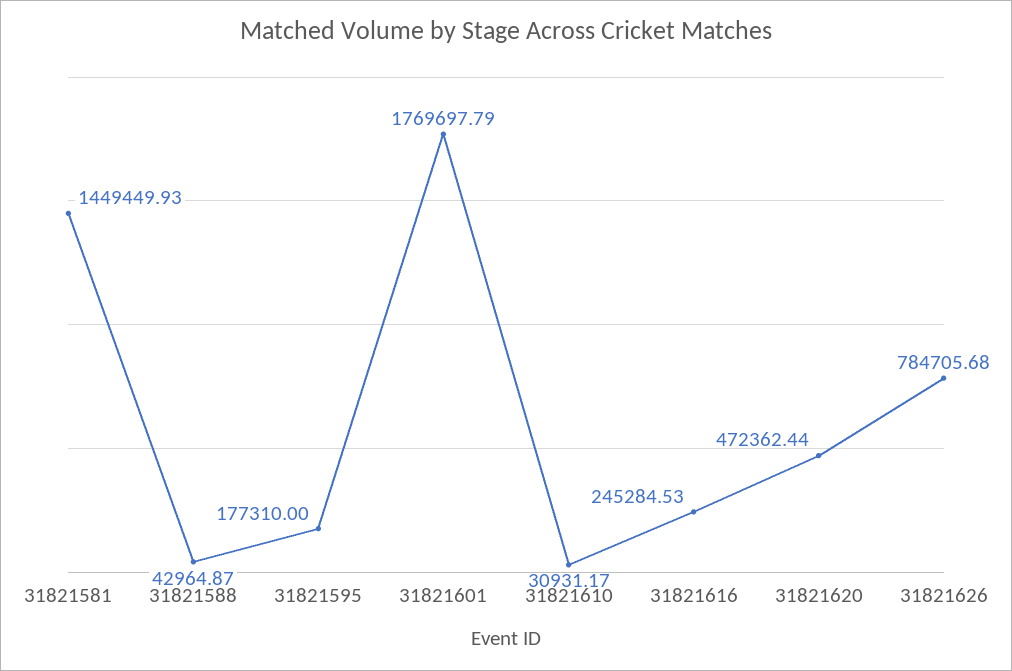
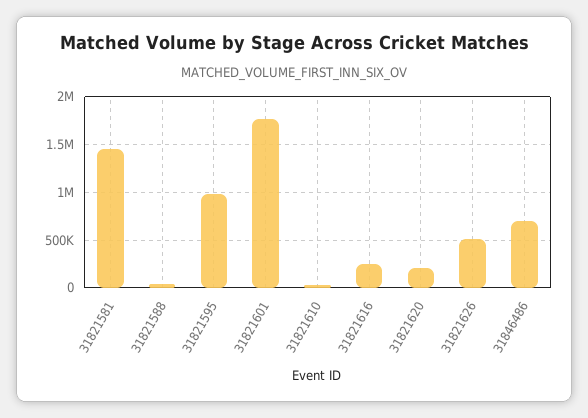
  {
    "31821581": 1449449.93,
    "31821588": 42964.87,
-   "31821595": 177310,
+   "31821595": 1000000,
    "31821601": 1769697.79,
    "31821610": 30931.17,
    "31821616": 245284.53,
-   "31821620": 472362.44,
+   "31821620": 200000,
-   "31821626": 784705.68
+   "31821626": 500000,
+   "31846486": 700000
  }

